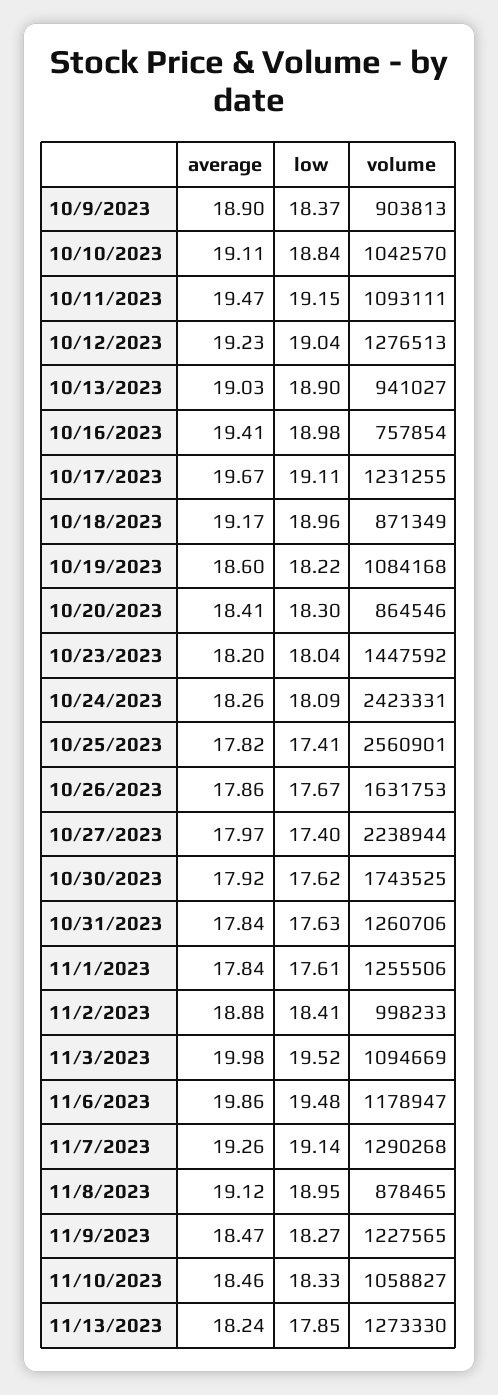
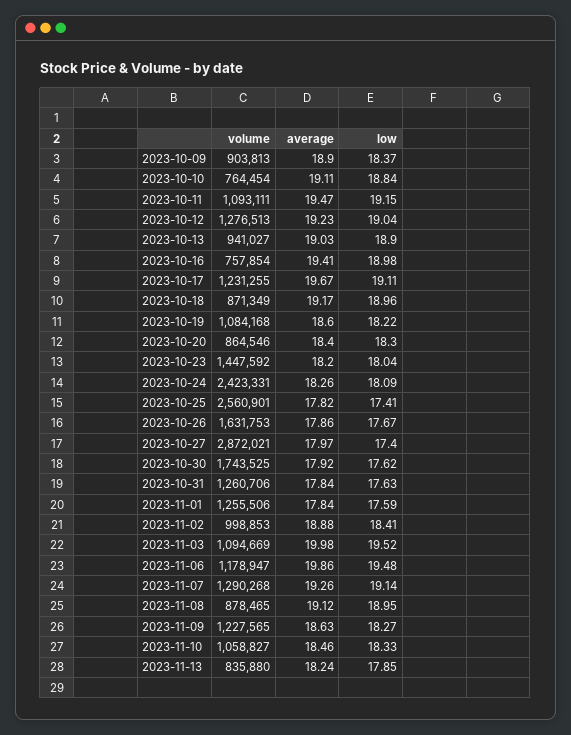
  {
    "average": {
      "10/9/2023": 18.9,
      "10/10/2023": 19.11,
      "10/11/2023": 19.47,
      "10/12/2023": 19.23,
      "10/13/2023": 19.03,
      "10/16/2023": 19.41,
      "10/17/2023": 19.67,
      "10/18/2023": 19.17,
      "10/19/2023": 18.6,
-     "10/20/2023": 18.41,
+     "10/20/2023": 18.4,
      "10/23/2023": 18.2,
      "10/24/2023": 18.26,
      "10/25/2023": 17.82,
      "10/26/2023": 17.86,
      "10/27/2023": 17.97,
      "10/30/2023": 17.92,
      "10/31/2023": 17.84,
      "11/1/2023": 17.84,
      "11/2/2023": 18.88,
      "11/3/2023": 19.98,
      "11/6/2023": 19.86,
      "11/7/2023": 19.26,
      "11/8/2023": 19.12,
-     "11/9/2023": 18.47,
+     "11/9/2023": 18.63,
      "11/10/2023": 18.46,
      "11/13/2023": 18.24
    },
    "low": {
      "10/9/2023": 18.37,
      "10/10/2023": 18.84,
      "10/11/2023": 19.15,
      "10/12/2023": 19.04,
      "10/13/2023": 18.9,
      "10/16/2023": 18.98,
      "10/17/2023": 19.11,
      "10/18/2023": 18.96,
      "10/19/2023": 18.22,
      "10/20/2023": 18.3,
      "10/23/2023": 18.04,
      "10/24/2023": 18.09,
      "10/25/2023": 17.41,
      "10/26/2023": 17.67,
      "10/27/2023": 17.4,
      "10/30/2023": 17.62,
      "10/31/2023": 17.63,
-     "11/1/2023": 17.61,
+     "11/1/2023": 17.59,
      "11/2/2023": 18.41,
      "11/3/2023": 19.52,
      "11/6/2023": 19.48,
      "11/7/2023": 19.14,
      "11/8/2023": 18.95,
      "11/9/2023": 18.27,
      "11/10/2023": 18.33,
      "11/13/2023": 17.85
    },
    "volume": {
      "10/9/2023": 903813,
-     "10/10/2023": 1042570,
+     "10/10/2023": 764454,
      "10/11/2023": 1093111,
      "10/12/2023": 1276513,
      "10/13/2023": 941027,
      "10/16/2023": 757854,
      "10/17/2023": 1231255,
      "10/18/2023": 871349,
      "10/19/2023": 1084168,
      "10/20/2023": 864546,
      "10/23/2023": 1447592,
      "10/24/2023": 2423331,
      "10/25/2023": 2560901,
      "10/26/2023": 1631753,
-     "10/27/2023": 2238944,
+     "10/27/2023": 2872021,
      "10/30/2023": 1743525,
      "10/31/2023": 1260706,
      "11/1/2023": 1255506,
-     "11/2/2023": 998233,
+     "11/2/2023": 998853,
      "11/3/2023": 1094669,
      "11/6/2023": 1178947,
      "11/7/2023": 1290268,
      "11/8/2023": 878465,
      "11/9/2023": 1227565,
      "11/10/2023": 1058827,
-     "11/13/2023": 1273330
+     "11/13/2023": 835880
    }
  }

